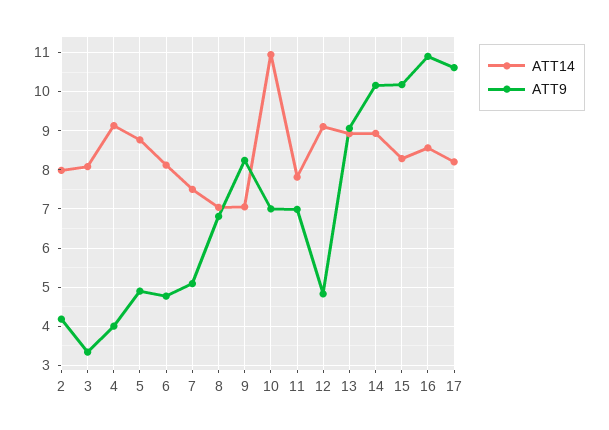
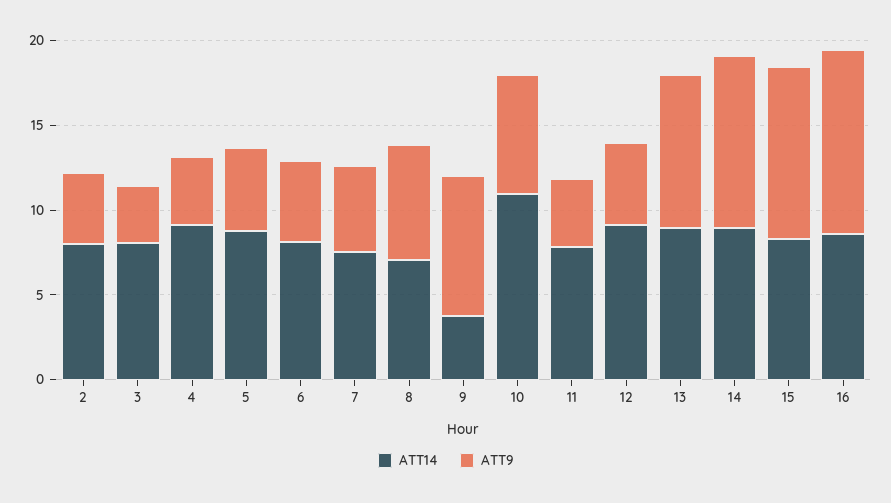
  {
    "ATT14": {
      "2": 8,
      "3": 8,
      "4": 9.2,
      "5": 8.8,
      "6": 8.2,
      "7": 7.6,
      "8": 7,
-     "9": 7,
+     "9": 4,
      "10": 11,
      "11": 7.8,
      "12": 9.2,
      "13": 9,
      "14": 9,
      "15": 8.2,
-     "16": 8.6,
+     "16": 8.6
-     "17": 8.2
    },
    "ATT9": {
      "2": 4.2,
      "3": 3.4,
      "4": 4,
      "5": 5,
      "6": 4.8,
      "7": 5,
      "8": 6.8,
      "9": 8.2,
      "10": 7,
-     "11": 7,
+     "11": 4,
      "12": 4.8,
      "13": 9,
      "14": 10.2,
      "15": 10.2,
-     "16": 11,
+     "16": 11
-     "17": 10.6
    }
  }

